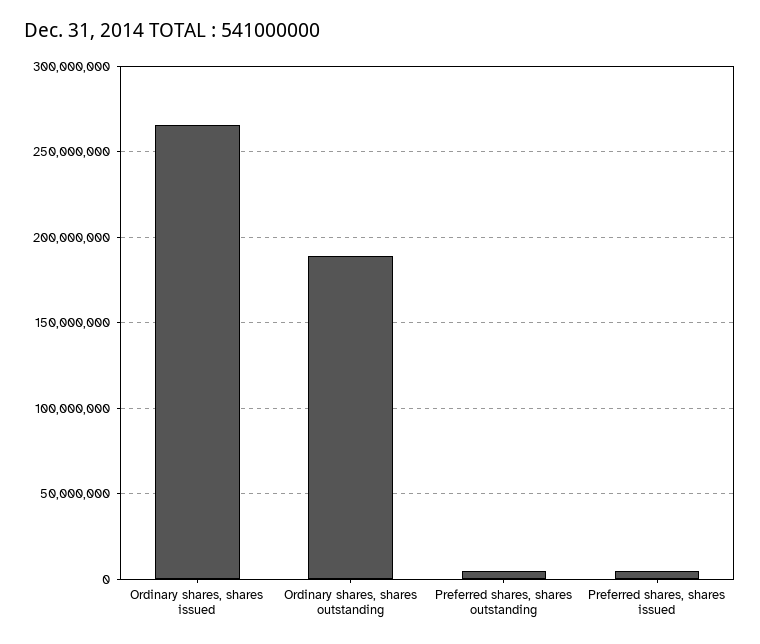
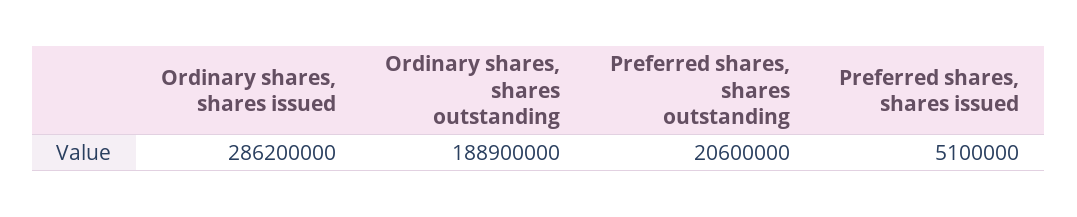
  {
-   "Ordinary shares, shares issued": 265000000,
+   "Ordinary shares, shares issued": 286200000,
    "Ordinary shares, shares outstanding": 188900000,
-   "Preferred shares, shares outstanding": 5000000,
+   "Preferred shares, shares outstanding": 20600000,
    "Preferred shares, shares issued": 5100000
  }

